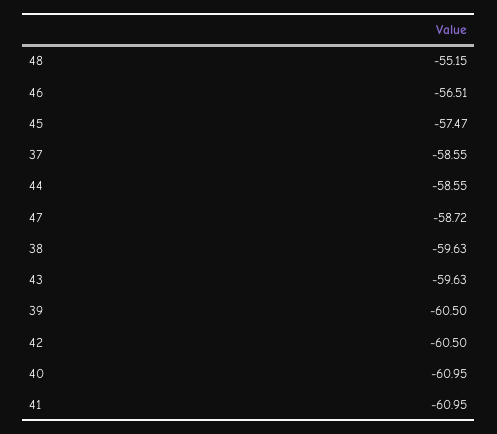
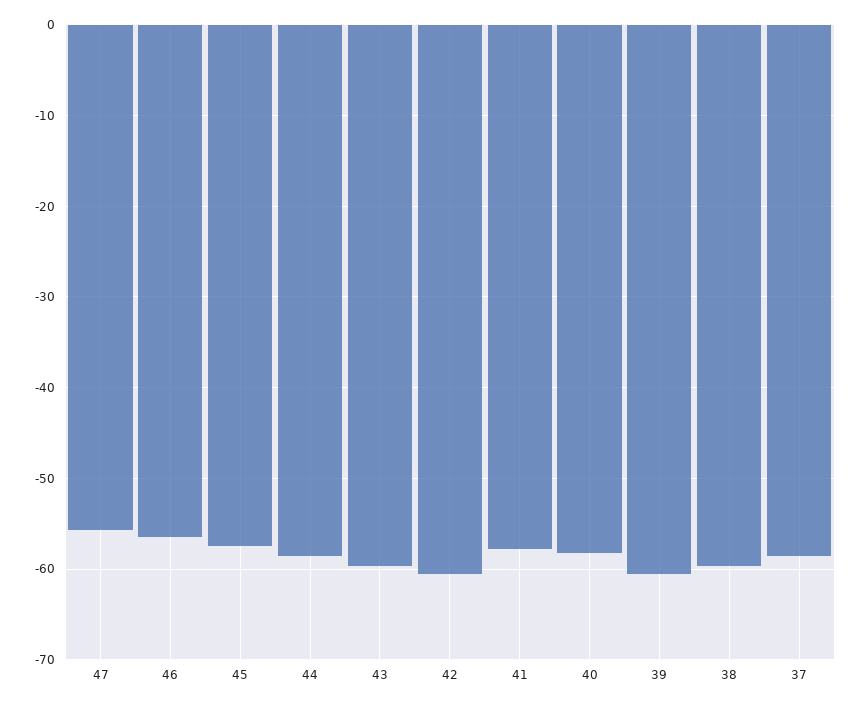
  {
-   "48": -55.15,
    "46": -56.51,
    "45": -57.47,
    "37": -58.55,
    "44": -58.55,
-   "47": -58.72,
+   "47": -56,
    "38": -59.63,
    "43": -59.63,
    "39": -60.5,
    "42": -60.5,
-   "40": -60.95,
+   "40": -58,
-   "41": -60.95
+   "41": -58
  }

